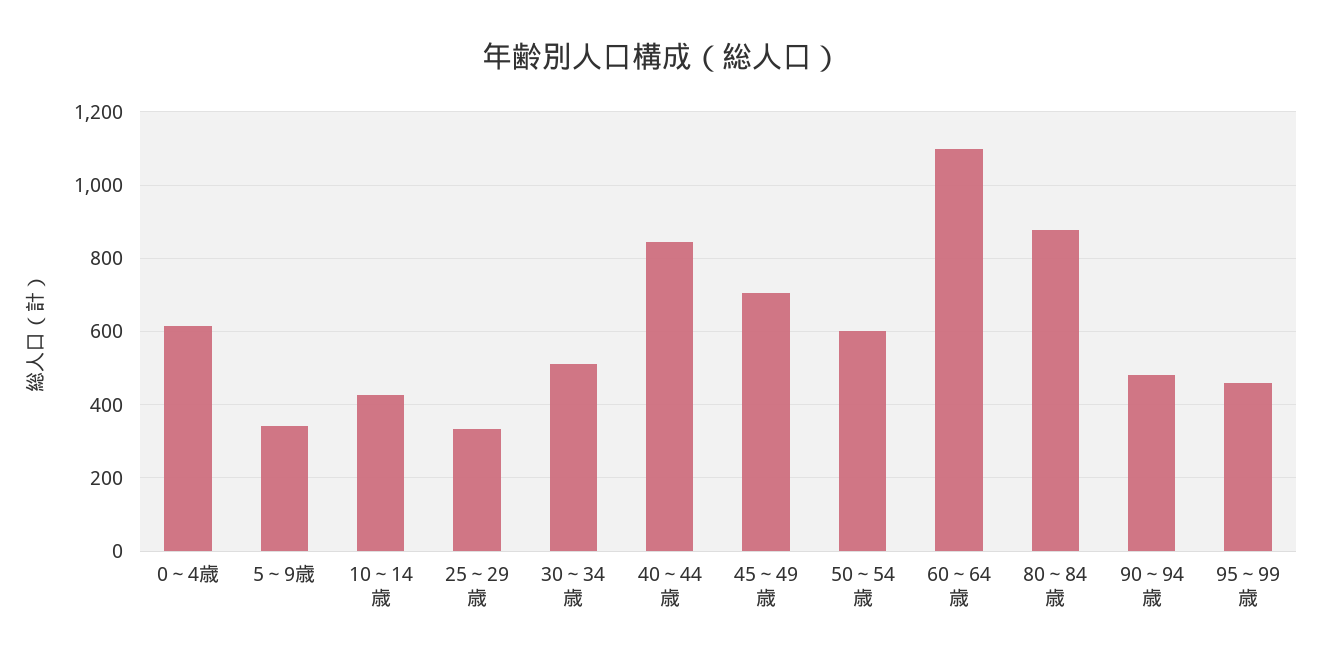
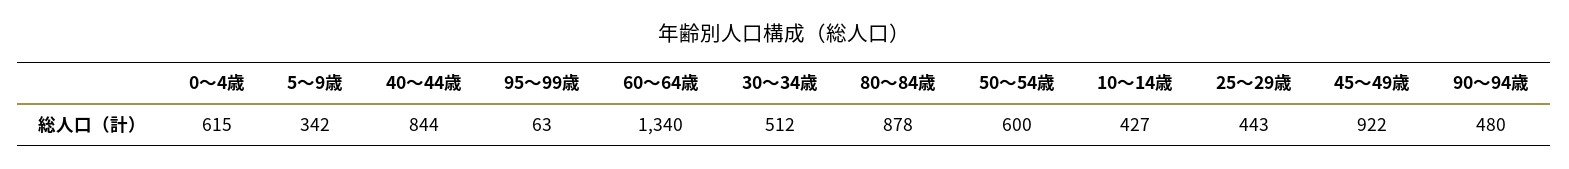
  {
    "0～4歳": 615,
    "5～9歳": 342,
    "10～14歳": 427,
-   "25～29歳": 340,
+   "25～29歳": 443,
    "30～34歳": 512,
    "40～44歳": 844,
-   "45～49歳": 700,
+   "45～49歳": 922,
    "50～54歳": 600,
-   "60～64歳": 1100,
+   "60～64歳": 1340,
    "80～84歳": 878,
    "90～94歳": 480,
-   "95～99歳": 460
+   "95～99歳": 63
  }

